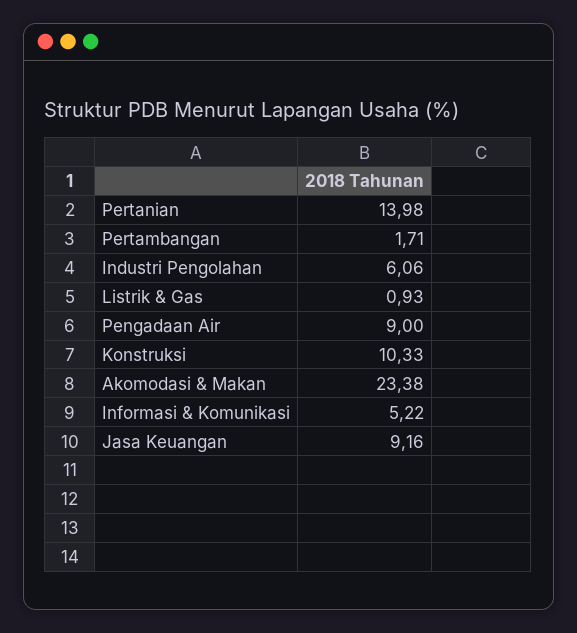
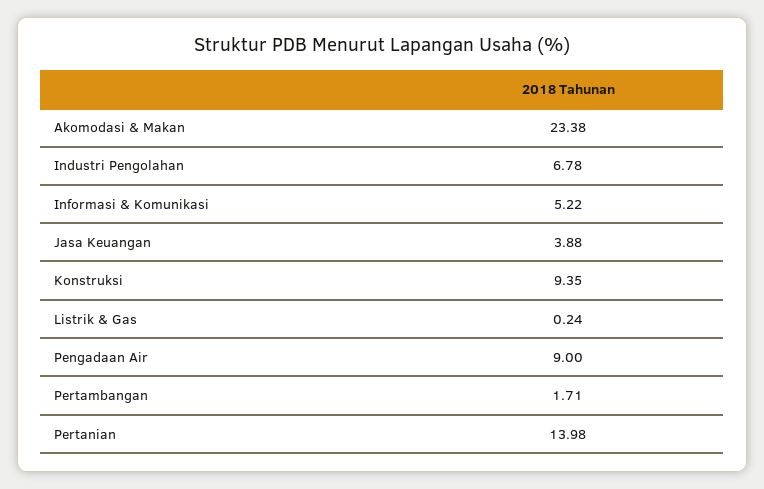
  {
    "Pertanian": 13.98,
    "Pertambangan": 1.71,
-   "Industri Pengolahan": 6.06,
+   "Industri Pengolahan": 6.78,
-   "Listrik & Gas": 0.93,
+   "Listrik & Gas": 0.24,
    "Pengadaan Air": 9,
-   "Konstruksi": 10.33,
+   "Konstruksi": 9.35,
    "Akomodasi & Makan": 23.38,
    "Informasi & Komunikasi": 5.22,
-   "Jasa Keuangan": 9.16
+   "Jasa Keuangan": 3.88
  }

